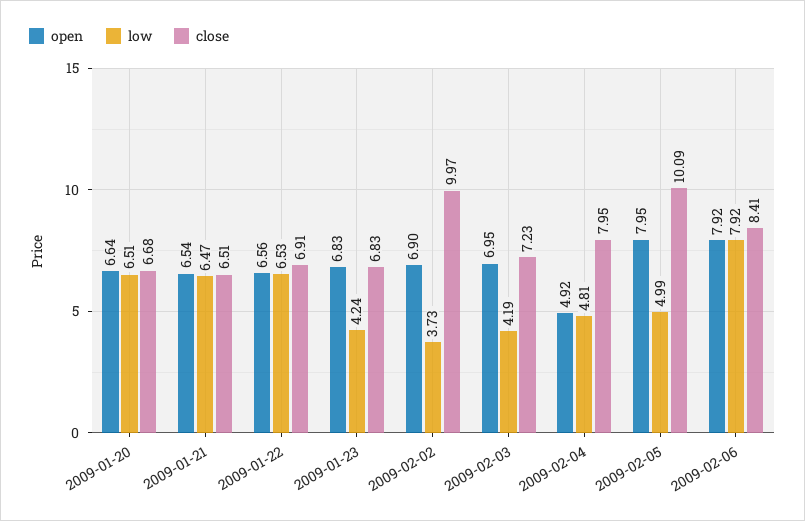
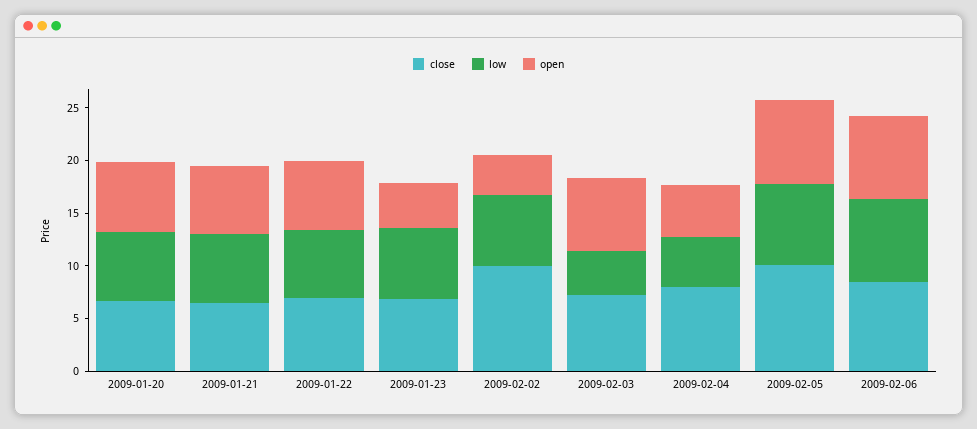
  {
    "open": {
      "2009-01-20": 6.64,
      "2009-01-21": 6.54,
      "2009-01-22": 6.56,
-     "2009-01-23": 6.83,
+     "2009-01-23": 4,
-     "2009-02-02": 6.9,
+     "2009-02-02": 4,
      "2009-02-03": 6.95,
      "2009-02-04": 4.92,
      "2009-02-05": 7.95,
      "2009-02-06": 7.92
    },
    "low": {
      "2009-01-20": 6.51,
      "2009-01-21": 6.47,
      "2009-01-22": 6.53,
-     "2009-01-23": 4.24,
+     "2009-01-23": 7,
-     "2009-02-02": 3.73,
+     "2009-02-02": 7,
      "2009-02-03": 4.19,
      "2009-02-04": 4.81,
-     "2009-02-05": 4.99,
+     "2009-02-05": 8,
      "2009-02-06": 7.92
    },
    "close": {
      "2009-01-20": 6.68,
      "2009-01-21": 6.51,
      "2009-01-22": 6.91,
      "2009-01-23": 6.83,
      "2009-02-02": 9.97,
      "2009-02-03": 7.23,
      "2009-02-04": 7.95,
      "2009-02-05": 10.09,
      "2009-02-06": 8.41
    }
  }

